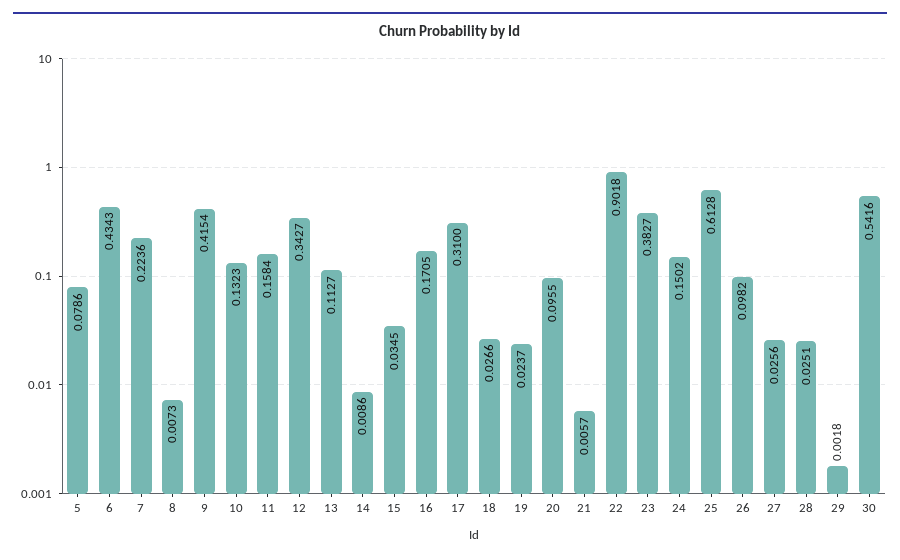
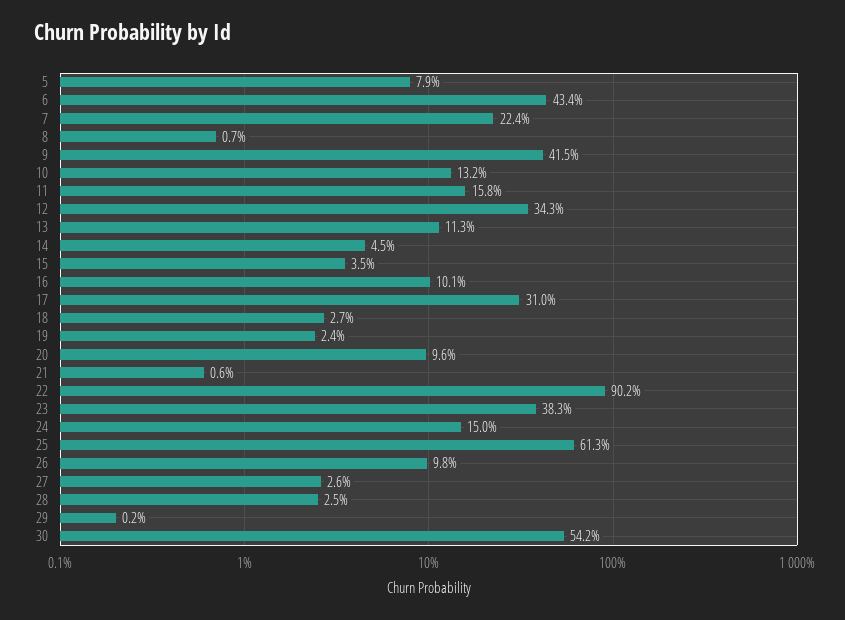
  {
    "5": 0.0786,
    "6": 0.4343,
    "7": 0.2236,
    "8": 0.0073,
    "9": 0.4154,
    "10": 0.1323,
    "11": 0.1584,
    "12": 0.3427,
    "13": 0.1127,
-   "14": 0.0086,
+   "14": 0.045,
    "15": 0.0345,
-   "16": 0.1705,
+   "16": 0.101,
    "17": 0.31,
    "18": 0.0266,
    "19": 0.0237,
    "20": 0.0955,
    "21": 0.0057,
    "22": 0.9018,
    "23": 0.3827,
    "24": 0.1502,
    "25": 0.6128,
    "26": 0.0982,
    "27": 0.0256,
    "28": 0.0251,
    "29": 0.0018,
    "30": 0.5416
  }

